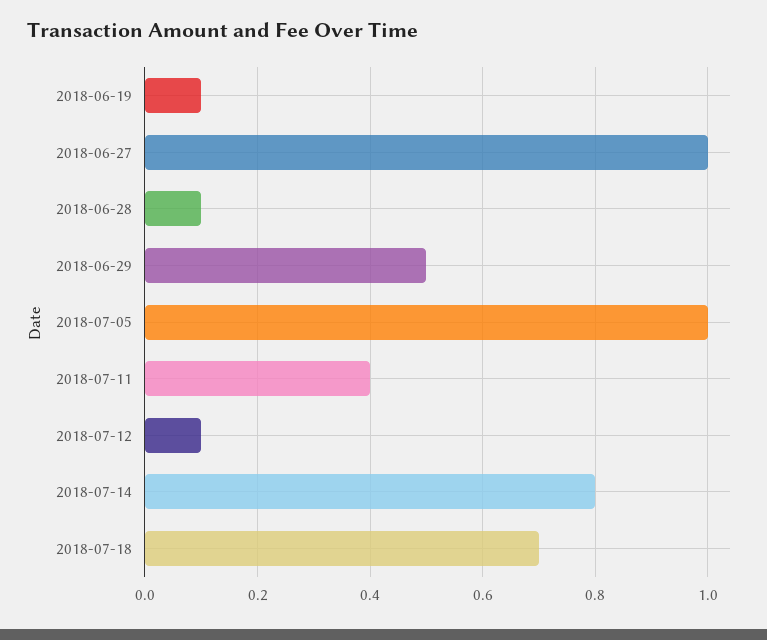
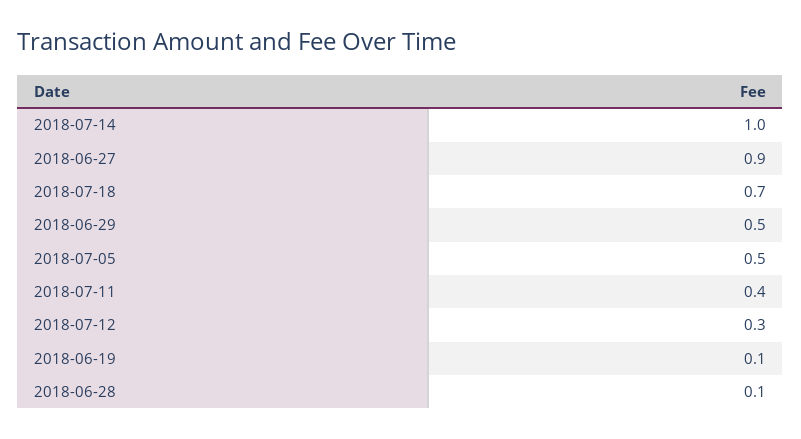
  {
    "2018-06-19": 0.1,
-   "2018-06-27": 1,
+   "2018-06-27": 0.9,
    "2018-06-28": 0.1,
    "2018-06-29": 0.5,
-   "2018-07-05": 1,
+   "2018-07-05": 0.5,
    "2018-07-11": 0.4,
-   "2018-07-12": 0.1,
+   "2018-07-12": 0.3,
-   "2018-07-14": 0.8,
+   "2018-07-14": 1,
    "2018-07-18": 0.7
  }

